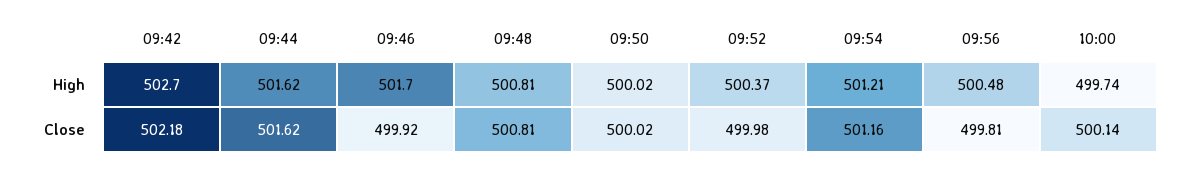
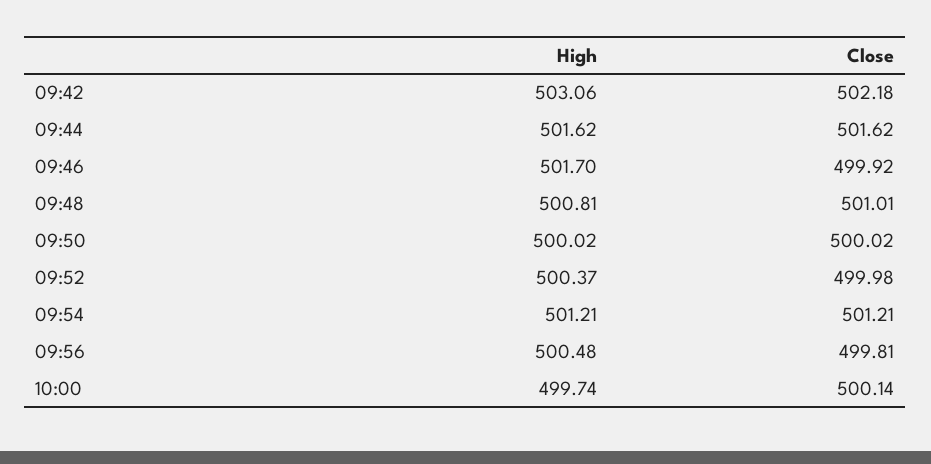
  {
    "09:42": {
-     "High": 502.7,
+     "High": 503.06,
      "Close": 502.18
    },
    "09:44": {
      "High": 501.62,
      "Close": 501.62
    },
    "09:46": {
      "High": 501.7,
      "Close": 499.92
    },
    "09:48": {
      "High": 500.81,
-     "Close": 500.81
+     "Close": 501.01
    },
    "09:50": {
      "High": 500.02,
      "Close": 500.02
    },
    "09:52": {
      "High": 500.37,
      "Close": 499.98
    },
    "09:54": {
      "High": 501.21,
-     "Close": 501.16
+     "Close": 501.21
    },
    "09:56": {
      "High": 500.48,
      "Close": 499.81
    },
    "10:00": {
      "High": 499.74,
      "Close": 500.14
    }
  }

